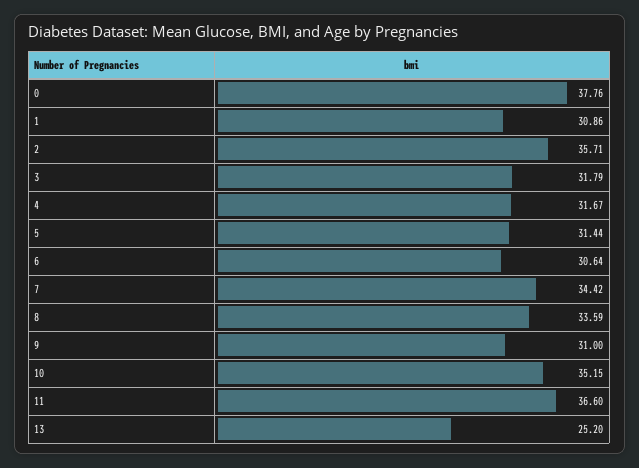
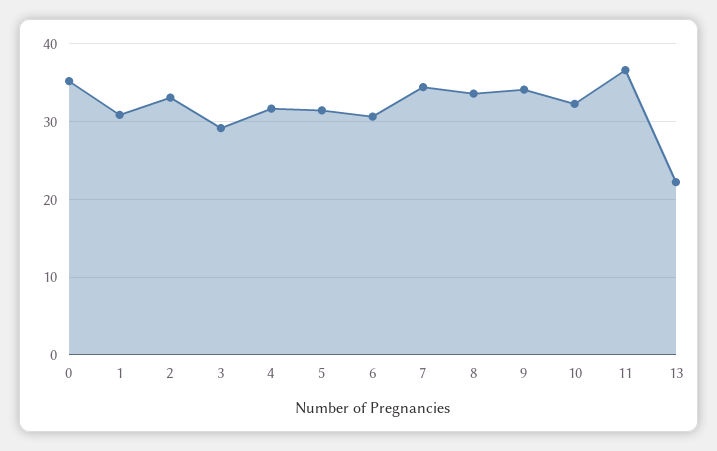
  {
-   "0": 37.76,
+   "0": 35,
    "1": 30.86,
-   "2": 35.71,
+   "2": 33,
-   "3": 31.79,
+   "3": 29,
    "4": 31.67,
    "5": 31.44,
    "6": 30.64,
    "7": 34.42,
    "8": 33.59,
-   "9": 31,
+   "9": 34,
-   "10": 35.15,
+   "10": 32,
    "11": 36.6,
-   "13": 25.2
+   "13": 22
  }

